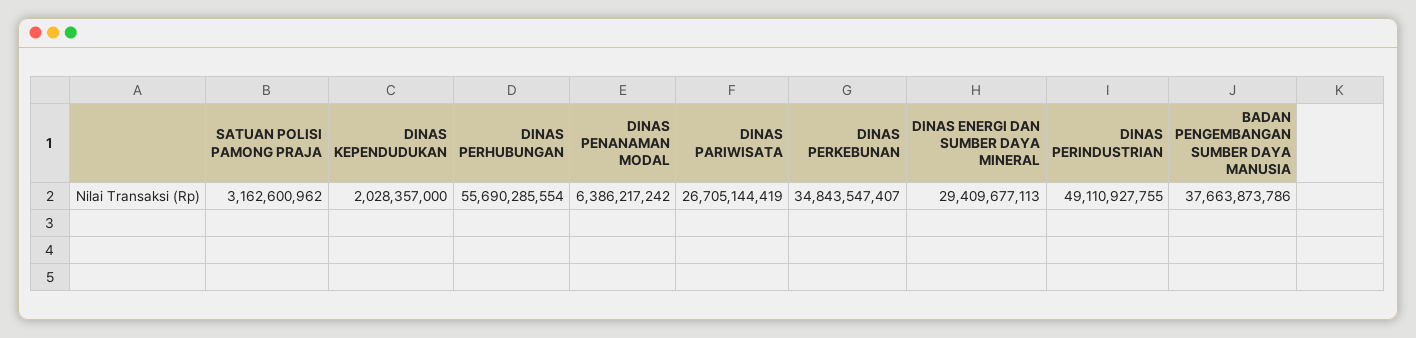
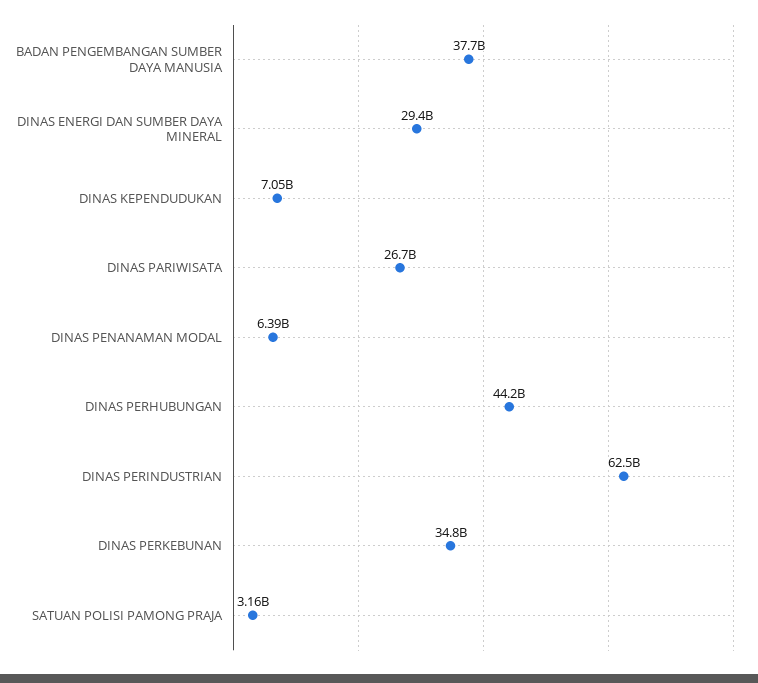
  {
    "SATUAN POLISI PAMONG PRAJA": 3162600962,
-   "DINAS KEPENDUDUKAN": 2028357000,
+   "DINAS KEPENDUDUKAN": 7050000000,
-   "DINAS PERHUBUNGAN": 55690285554,
+   "DINAS PERHUBUNGAN": 44200000000,
    "DINAS PENANAMAN MODAL": 6386217242,
    "DINAS PARIWISATA": 26705144419,
    "DINAS PERKEBUNAN": 34843547407,
    "DINAS ENERGI DAN SUMBER DAYA MINERAL": 29409677113,
-   "DINAS PERINDUSTRIAN": 49110927755,
+   "DINAS PERINDUSTRIAN": 62500000000,
    "BADAN PENGEMBANGAN SUMBER DAYA MANUSIA": 37663873786
  }

